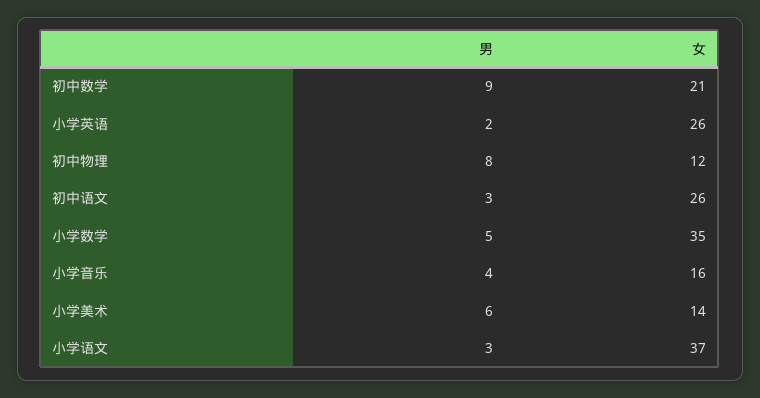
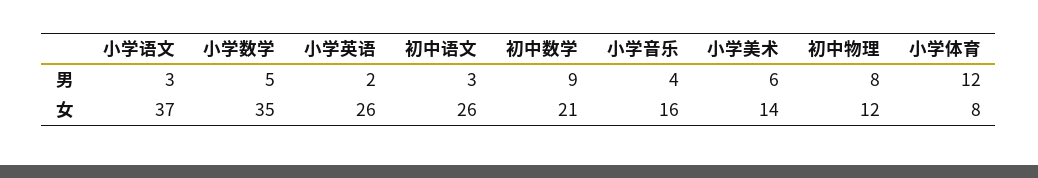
  {
    "男": {
      "初中数学": 9,
      "小学英语": 2,
      "初中物理": 8,
      "初中语文": 3,
      "小学数学": 5,
      "小学音乐": 4,
      "小学美术": 6,
-     "小学语文": 3
+     "小学语文": 3,
+     "小学体育": 12
    },
    "女": {
      "初中数学": 21,
      "小学英语": 26,
      "初中物理": 12,
      "初中语文": 26,
      "小学数学": 35,
      "小学音乐": 16,
      "小学美术": 14,
-     "小学语文": 37
+     "小学语文": 37,
+     "小学体育": 8
    }
  }

